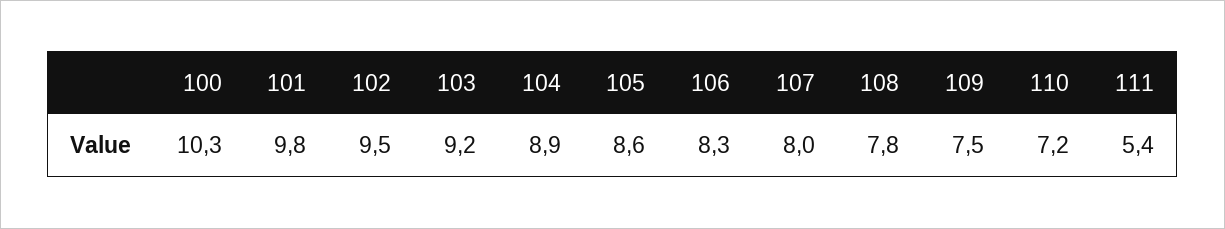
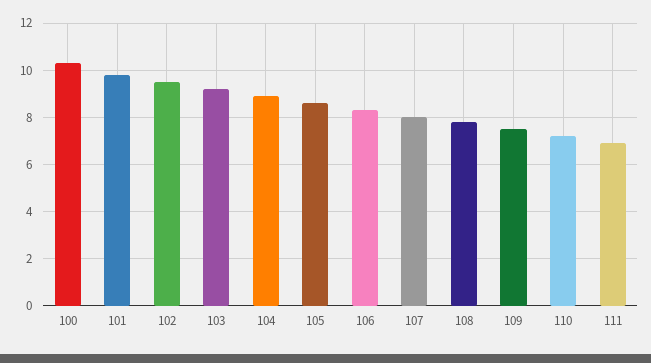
  {
    "100": 10.3,
    "101": 9.8,
    "102": 9.5,
    "103": 9.2,
    "104": 8.9,
    "105": 8.6,
    "106": 8.3,
    "107": 8,
    "108": 7.8,
    "109": 7.5,
    "110": 7.2,
-   "111": 5.4
+   "111": 7
  }

